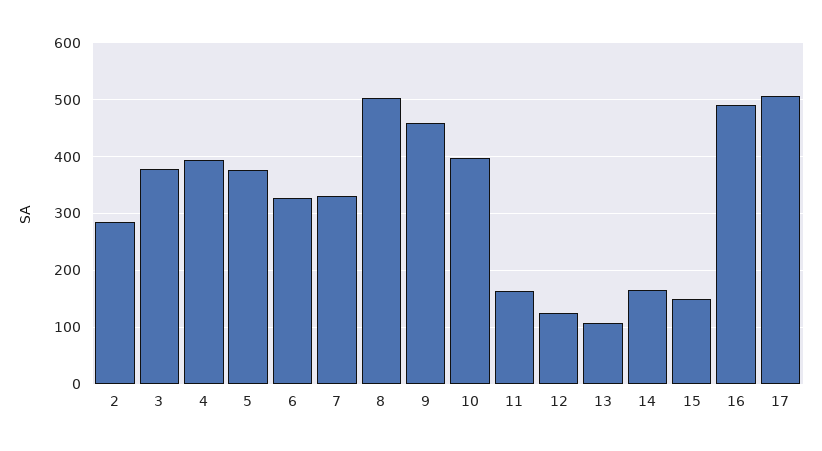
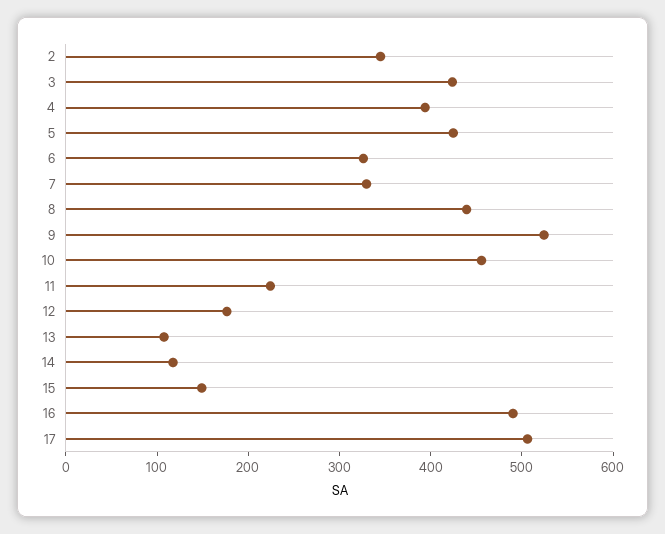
  {
-   "2": 280,
+   "2": 340,
-   "3": 380,
+   "3": 420,
    "4": 400,
-   "5": 380,
+   "5": 420,
    "6": 320,
    "7": 320,
-   "8": 500,
+   "8": 440,
-   "9": 460,
+   "9": 520,
-   "10": 400,
+   "10": 460,
-   "11": 160,
+   "11": 220,
-   "12": 120,
+   "12": 180,
    "13": 100,
-   "14": 160,
+   "14": 120,
    "15": 140,
    "16": 500,
    "17": 500
  }

